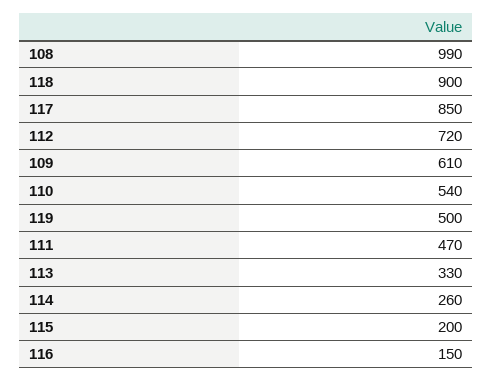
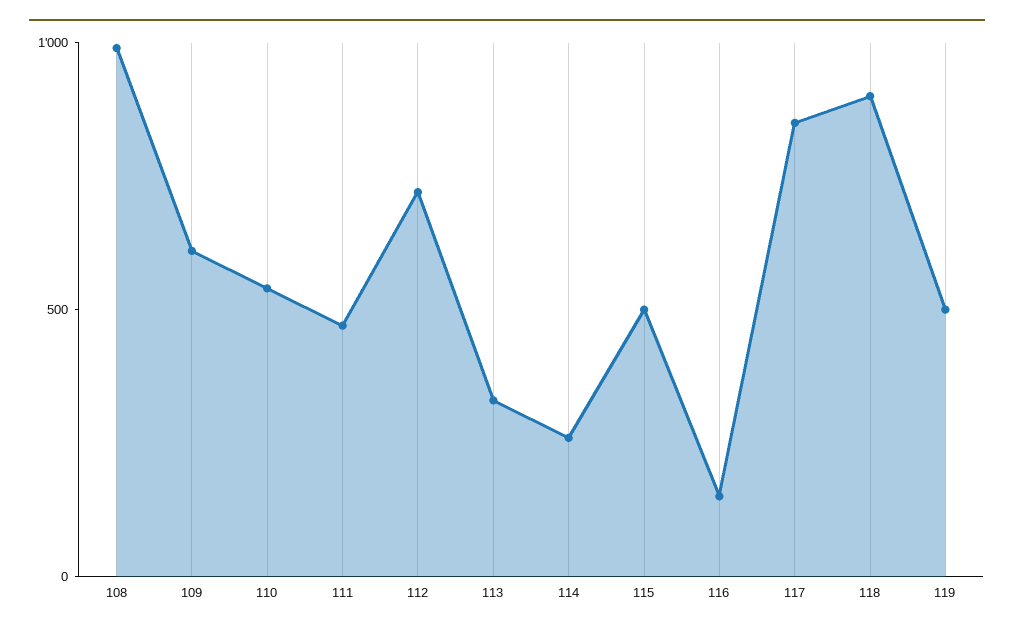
  {
    "108": 990,
    "118": 900,
    "117": 850,
    "112": 720,
    "109": 610,
    "110": 540,
    "119": 500,
    "111": 470,
    "113": 330,
    "114": 260,
-   "115": 200,
+   "115": 500,
    "116": 150
  }

